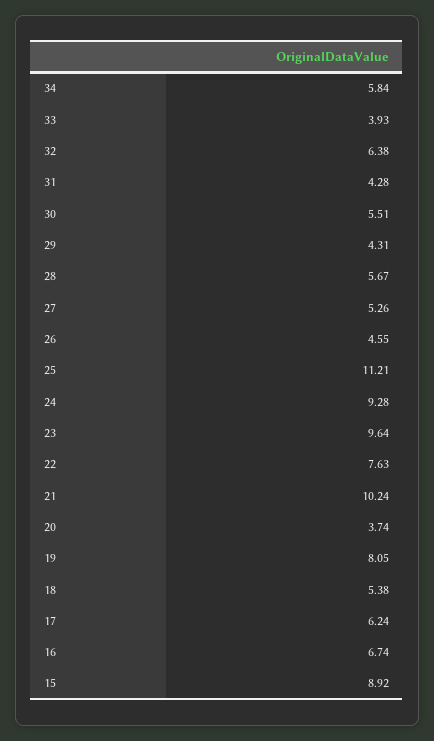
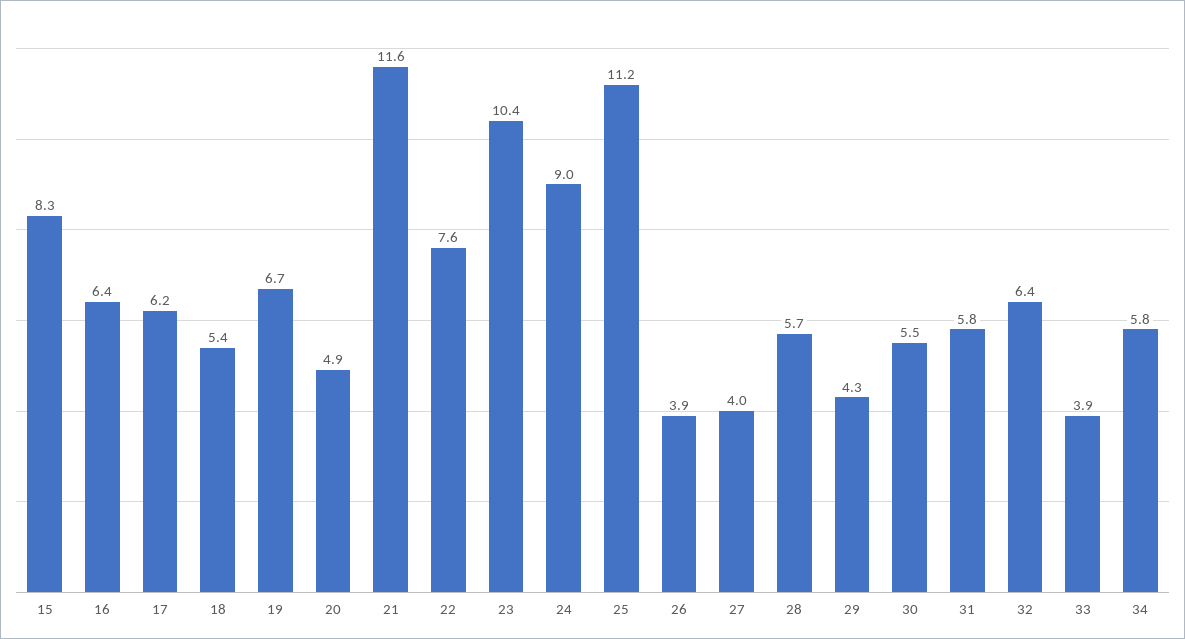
  {
    "34": 5.84,
    "33": 3.93,
    "32": 6.38,
-   "31": 4.28,
+   "31": 5.8,
    "30": 5.51,
    "29": 4.31,
    "28": 5.67,
-   "27": 5.26,
+   "27": 4,
-   "26": 4.55,
+   "26": 3.9,
    "25": 11.21,
-   "24": 9.28,
+   "24": 9,
-   "23": 9.64,
+   "23": 10.4,
    "22": 7.63,
-   "21": 10.24,
+   "21": 11.6,
-   "20": 3.74,
+   "20": 4.9,
-   "19": 8.05,
+   "19": 6.7,
    "18": 5.38,
    "17": 6.24,
-   "16": 6.74,
+   "16": 6.4,
-   "15": 8.92
+   "15": 8.3
  }

